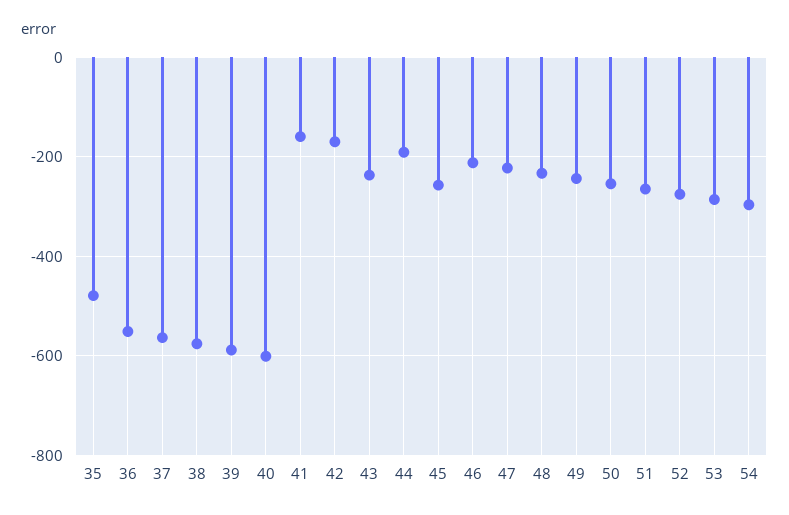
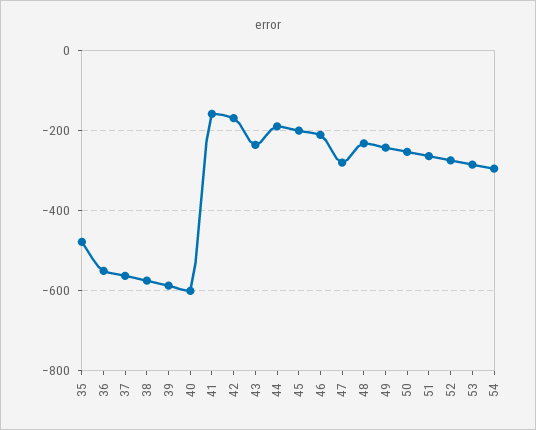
  {
    "35": -480,
    "36": -560,
    "37": -560,
    "38": -580,
    "39": -580,
    "40": -600,
    "41": -160,
    "42": -160,
    "43": -240,
    "44": -200,
-   "45": -260,
+   "45": -200,
    "46": -220,
-   "47": -220,
+   "47": -280,
    "48": -240,
    "49": -240,
    "50": -260,
    "51": -260,
    "52": -280,
    "53": -280,
    "54": -300
  }

